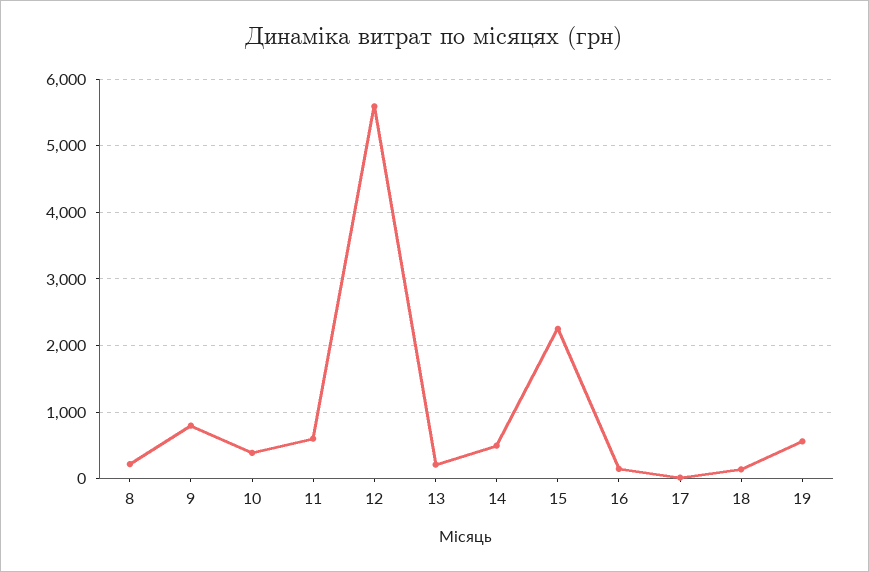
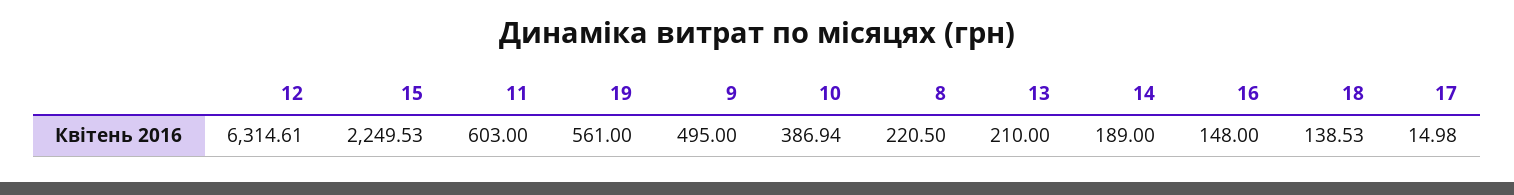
  {
    "8": 220.5,
-   "9": 800,
+   "9": 495,
    "10": 386.94,
    "11": 603,
-   "12": 5600,
+   "12": 6314.61,
    "13": 210,
-   "14": 500,
+   "14": 189,
    "15": 2249.53,
    "16": 148,
    "17": 14.98,
    "18": 138.53,
    "19": 561
  }

